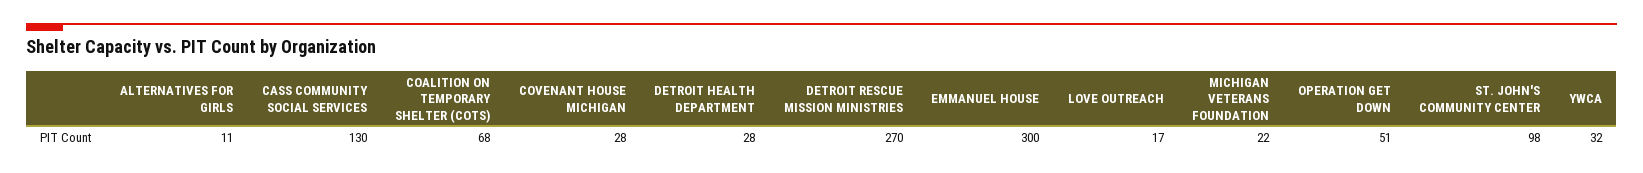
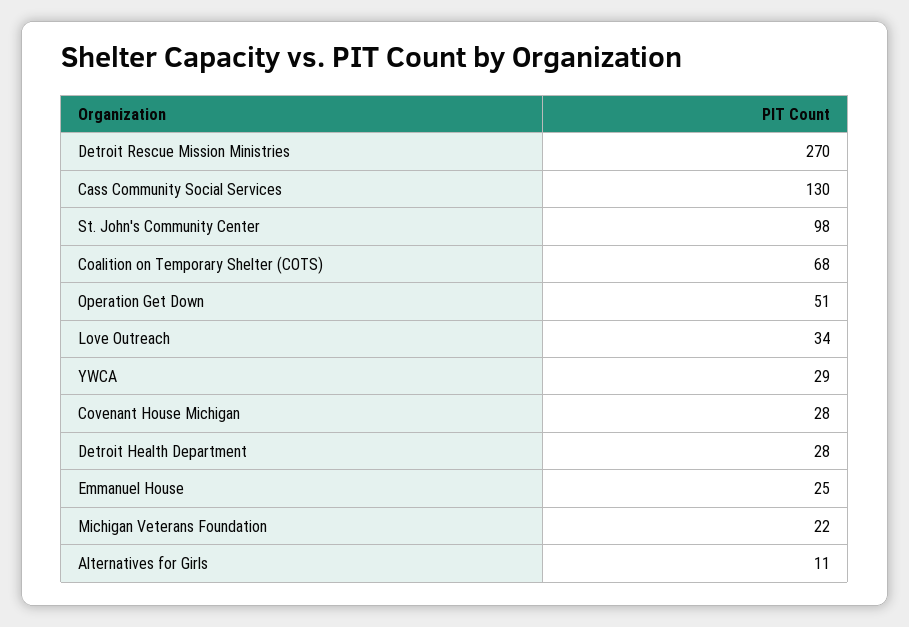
  {
    "ALTERNATIVES FOR GIRLS": 11,
    "CASS COMMUNITY SOCIAL SERVICES": 130,
    "COALITION ON TEMPORARY SHELTER (COTS)": 68,
    "COVENANT HOUSE MICHIGAN": 28,
    "DETROIT HEALTH DEPARTMENT": 28,
    "DETROIT RESCUE MISSION MINISTRIES": 270,
-   "EMMANUEL HOUSE": 300,
+   "EMMANUEL HOUSE": 25,
-   "LOVE OUTREACH": 17,
+   "LOVE OUTREACH": 34,
    "MICHIGAN VETERANS FOUNDATION": 22,
    "OPERATION GET DOWN": 51,
    "ST. JOHN'S COMMUNITY CENTER": 98,
-   "YWCA": 32
+   "YWCA": 29
  }

